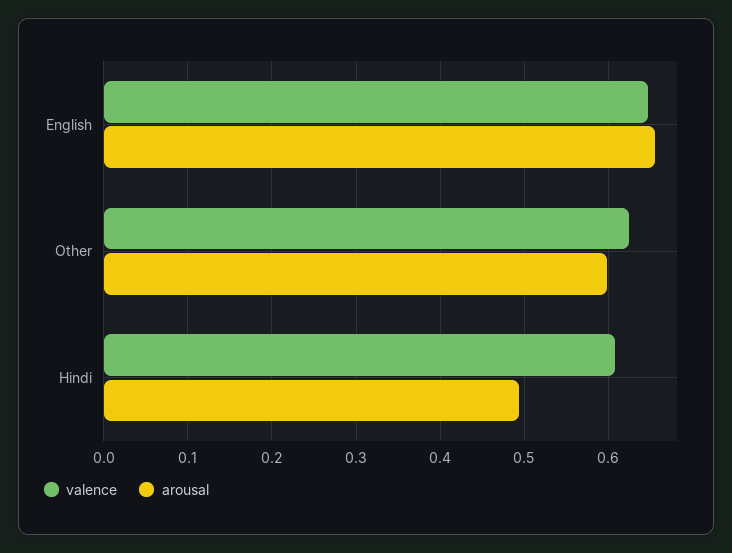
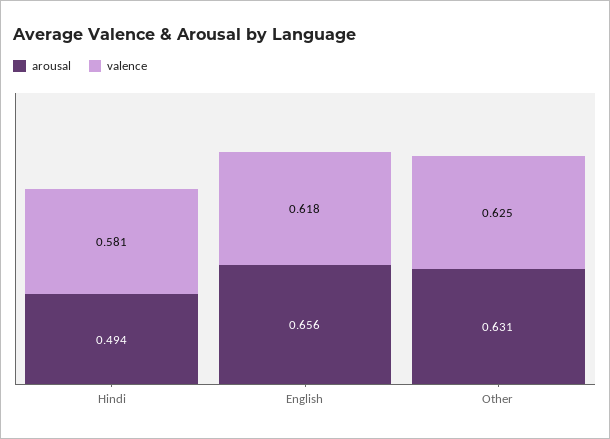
  {
    "valence": {
-     "English": 0.65,
+     "English": 0.618,
      "Other": 0.625,
-     "Hindi": 0.61
+     "Hindi": 0.581
    },
    "arousal": {
      "English": 0.656,
-     "Other": 0.6,
+     "Other": 0.631,
      "Hindi": 0.494
    }
  }

